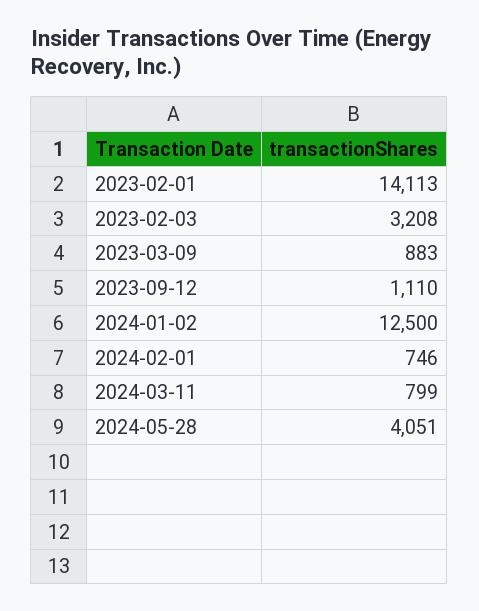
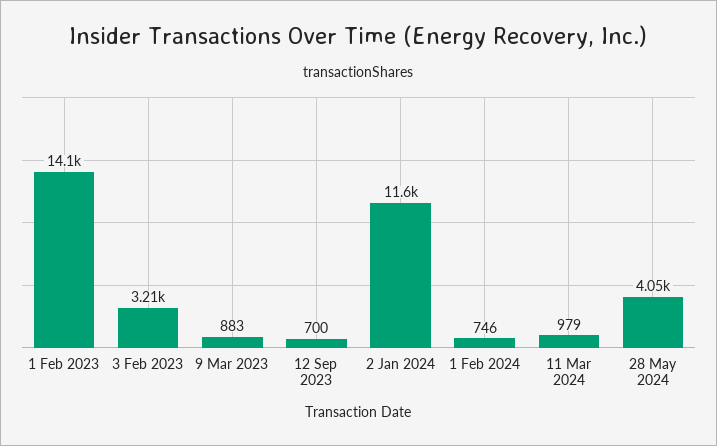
  {
    "2023-02-01": 14113,
    "2023-02-03": 3208,
    "2023-03-09": 883,
-   "2023-09-12": 1110,
+   "2023-09-12": 700,
-   "2024-01-02": 12500,
+   "2024-01-02": 11600,
    "2024-02-01": 746,
-   "2024-03-11": 799,
+   "2024-03-11": 979,
    "2024-05-28": 4051
  }

